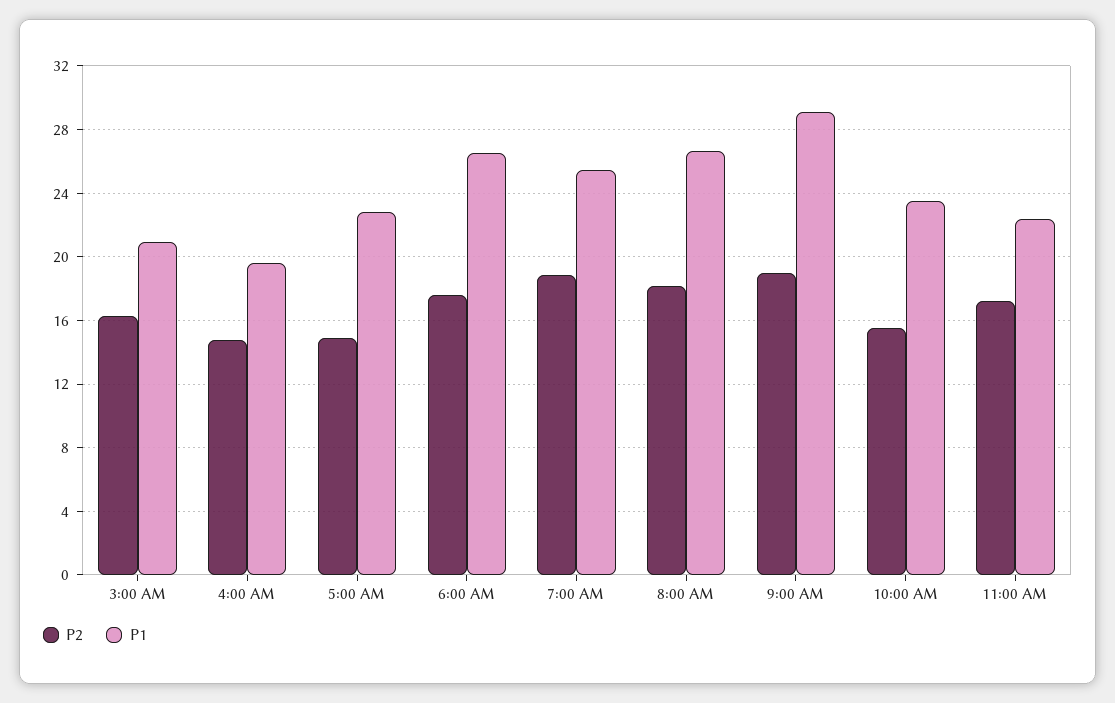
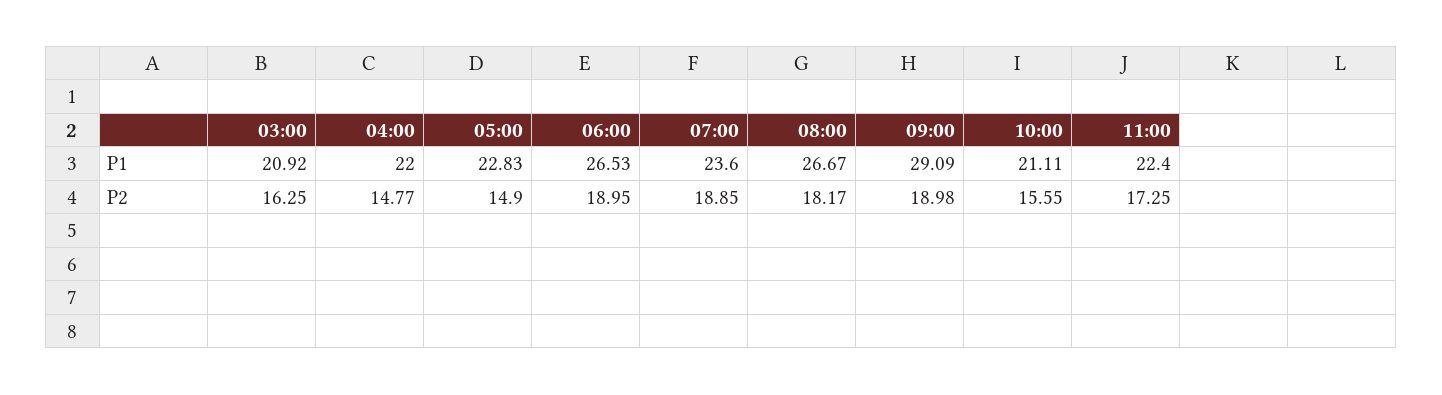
  {
    "P2": {
      "3:00 AM": 16.25,
      "4:00 AM": 14.77,
      "5:00 AM": 14.9,
-     "6:00 AM": 17.5,
+     "6:00 AM": 18.95,
      "7:00 AM": 18.85,
      "8:00 AM": 18.17,
      "9:00 AM": 18.98,
      "10:00 AM": 15.55,
      "11:00 AM": 17.25
    },
    "P1": {
      "3:00 AM": 20.92,
-     "4:00 AM": 19.5,
+     "4:00 AM": 22,
      "5:00 AM": 22.83,
      "6:00 AM": 26.53,
-     "7:00 AM": 25.5,
+     "7:00 AM": 23.6,
      "8:00 AM": 26.67,
      "9:00 AM": 29.09,
-     "10:00 AM": 23.5,
+     "10:00 AM": 21.11,
      "11:00 AM": 22.4
    }
  }

